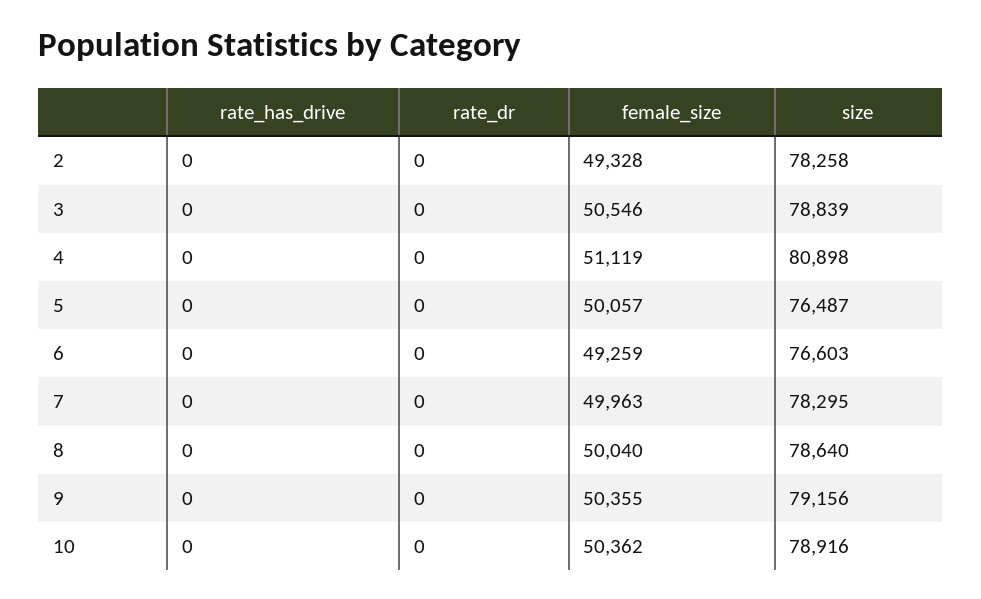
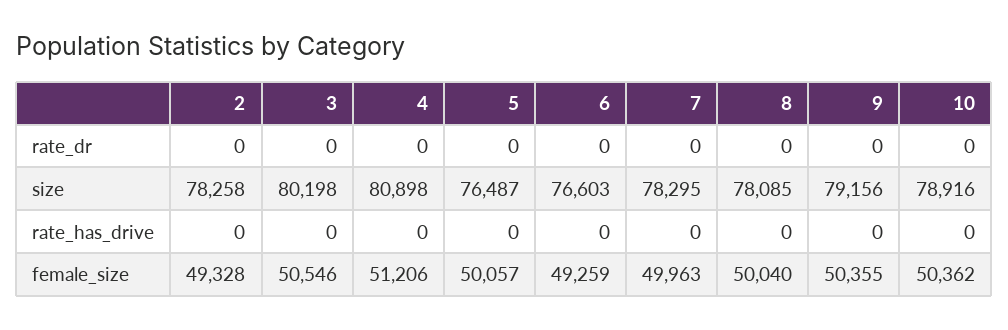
  {
    "rate_has_drive": {
      "2": 0,
      "3": 0,
      "4": 0,
      "5": 0,
      "6": 0,
      "7": 0,
      "8": 0,
      "9": 0,
      "10": 0
    },
    "rate_dr": {
      "2": 0,
      "3": 0,
      "4": 0,
      "5": 0,
      "6": 0,
      "7": 0,
      "8": 0,
      "9": 0,
      "10": 0
    },
    "female_size": {
      "2": 49328,
      "3": 50546,
-     "4": 51119,
+     "4": 51206,
      "5": 50057,
      "6": 49259,
      "7": 49963,
      "8": 50040,
      "9": 50355,
      "10": 50362
    },
    "size": {
      "2": 78258,
-     "3": 78839,
+     "3": 80198,
      "4": 80898,
      "5": 76487,
      "6": 76603,
      "7": 78295,
-     "8": 78640,
+     "8": 78085,
      "9": 79156,
      "10": 78916
    }
  }

